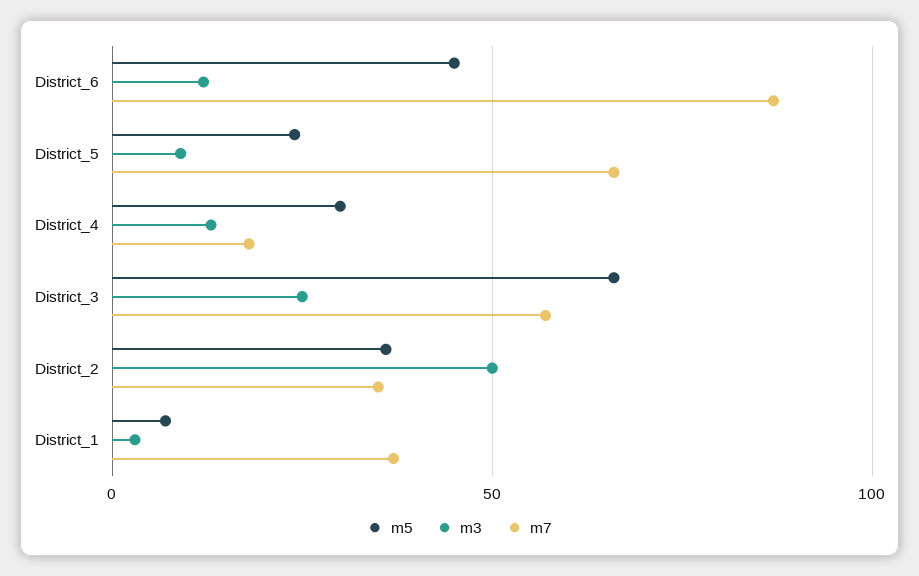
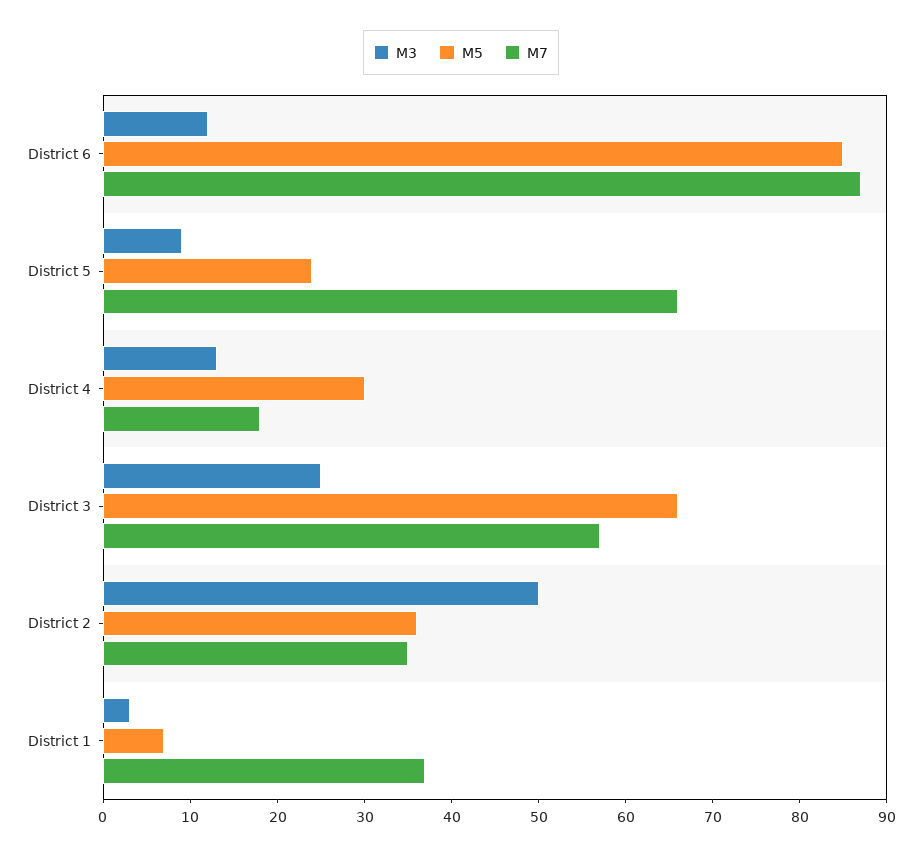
  {
    "m5": {
-     "District_6": 45,
+     "District_6": 85,
      "District_5": 24,
      "District_4": 30,
      "District_3": 66,
      "District_2": 36,
      "District_1": 7
    },
    "m3": {
      "District_6": 12,
      "District_5": 9,
      "District_4": 13,
      "District_3": 25,
      "District_2": 50,
      "District_1": 3
    },
    "m7": {
      "District_6": 87,
      "District_5": 66,
      "District_4": 18,
      "District_3": 57,
      "District_2": 35,
      "District_1": 37
    }
  }

